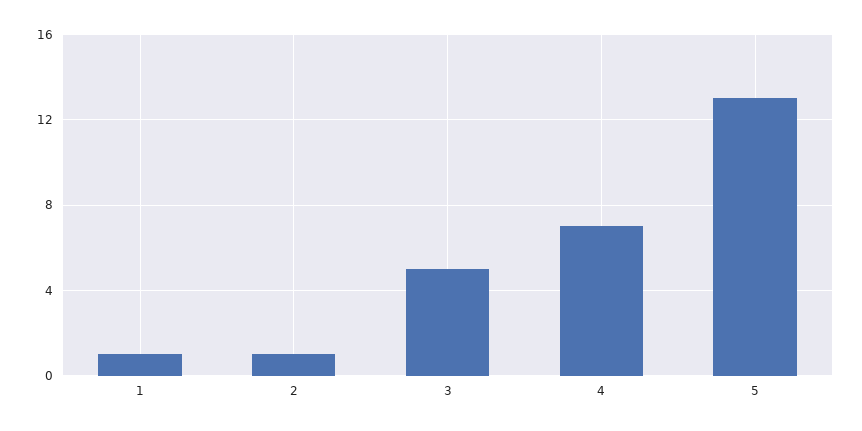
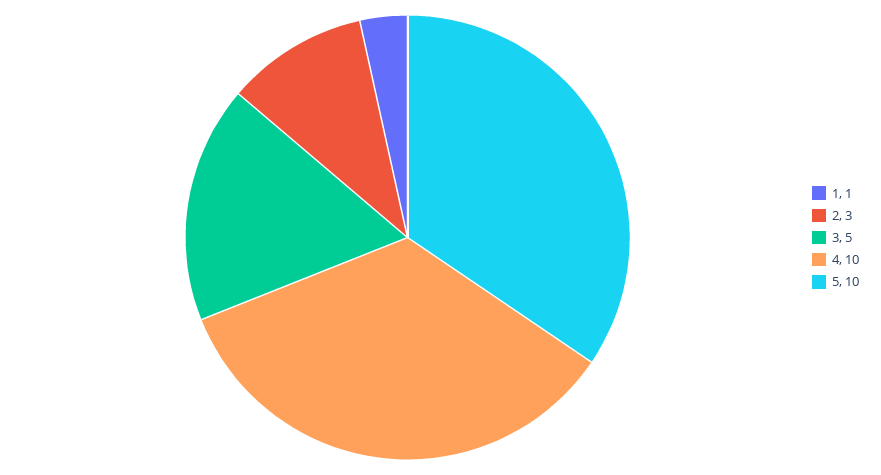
  {
    "1": 1,
-   "2": 1,
+   "2": 3,
    "3": 5,
-   "4": 7,
+   "4": 10,
-   "5": 13
+   "5": 10
  }

